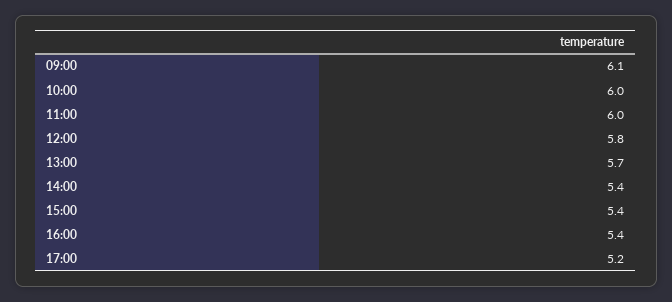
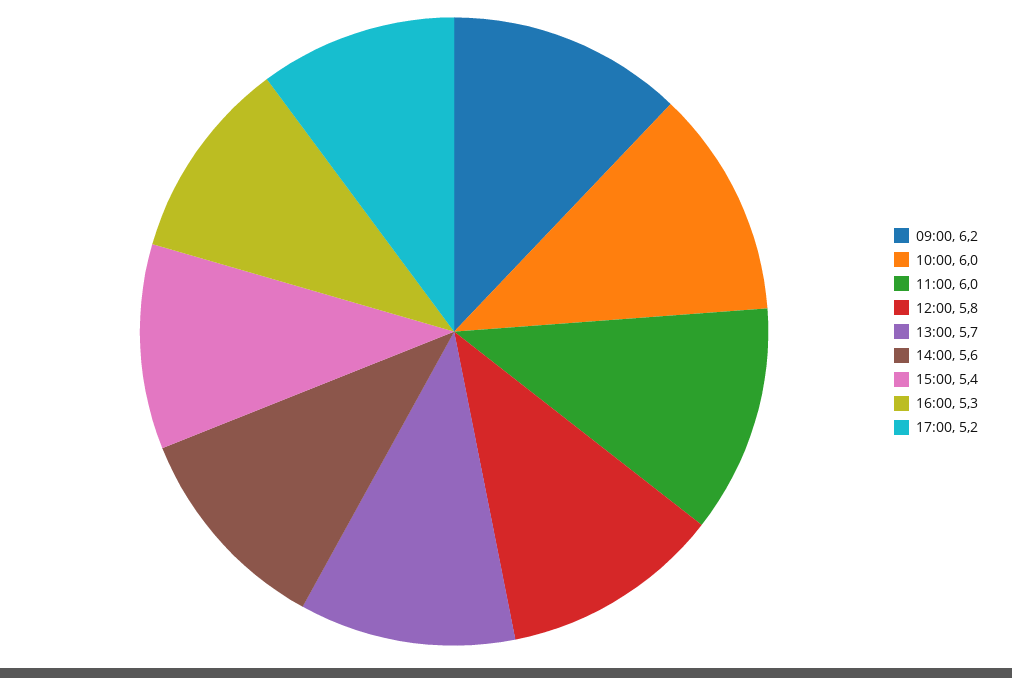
  {
-   "09:00": 6.1,
+   "09:00": 6.2,
    "10:00": 6,
    "11:00": 6,
    "12:00": 5.8,
    "13:00": 5.7,
-   "14:00": 5.4,
+   "14:00": 5.6,
    "15:00": 5.4,
-   "16:00": 5.4,
+   "16:00": 5.3,
    "17:00": 5.2
  }

